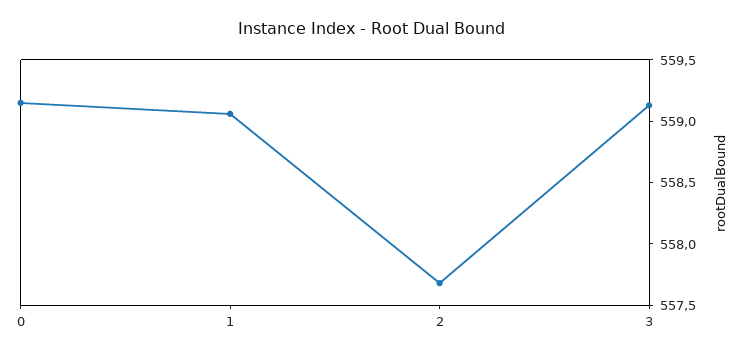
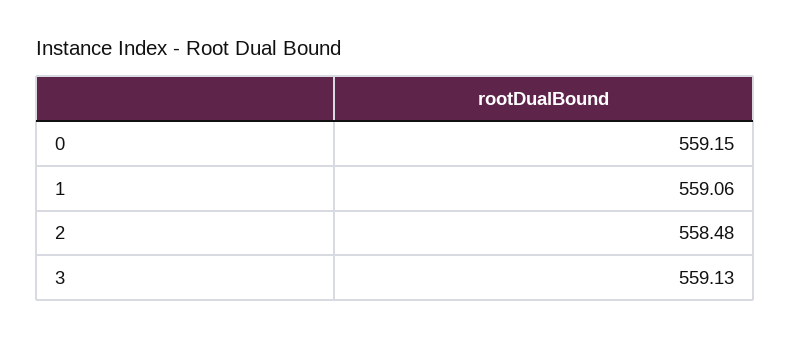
  {
    "0": 559.15,
    "1": 559.06,
-   "2": 557.7,
+   "2": 558.48,
    "3": 559.13
  }

